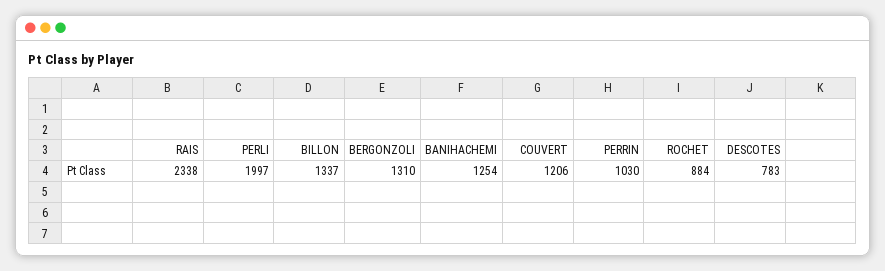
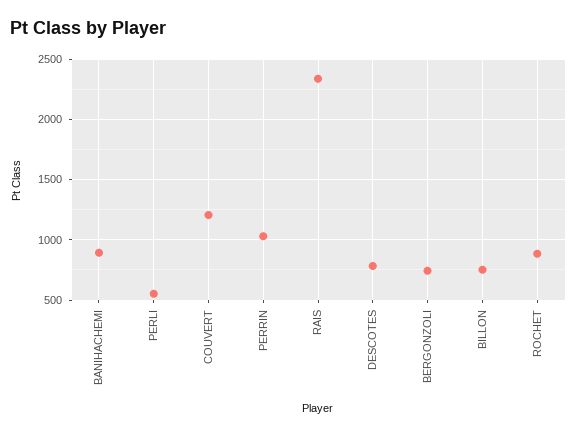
  {
    "RAIS": 2338,
-   "PERLI": 1997,
+   "PERLI": 550,
-   "BILLON": 1337,
+   "BILLON": 750,
-   "BERGONZOLI": 1310,
+   "BERGONZOLI": 750,
-   "BANIHACHEMI": 1254,
+   "BANIHACHEMI": 900,
    "COUVERT": 1206,
    "PERRIN": 1030,
    "ROCHET": 884,
    "DESCOTES": 783
  }

